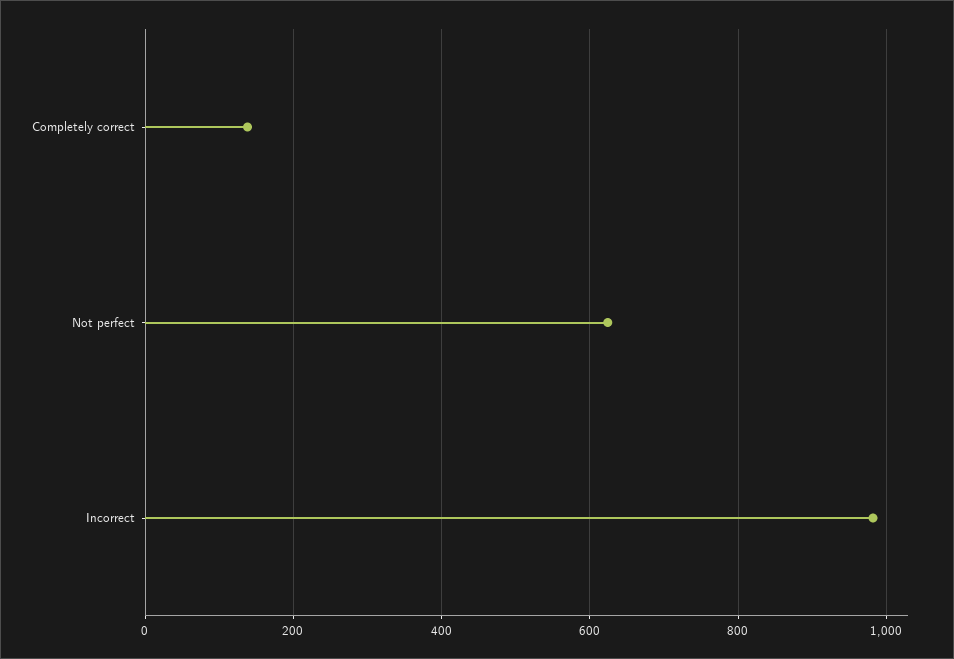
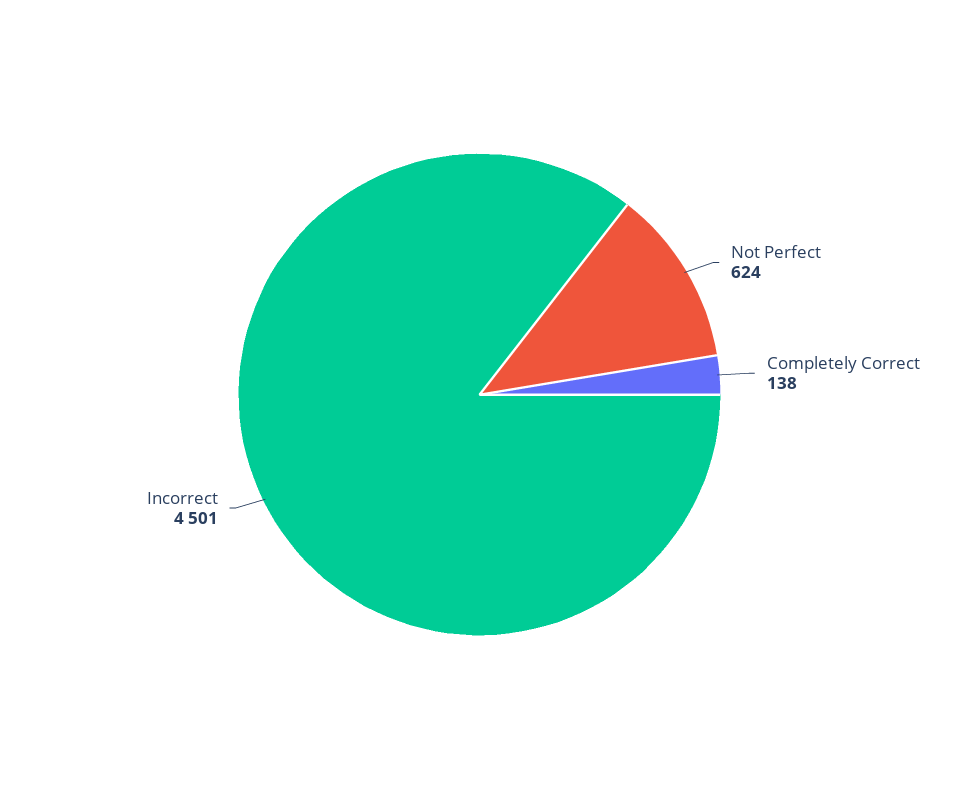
  {
    "Completely correct": 138,
    "Not perfect": 624,
-   "Incorrect": 980
+   "Incorrect": 4501
  }

